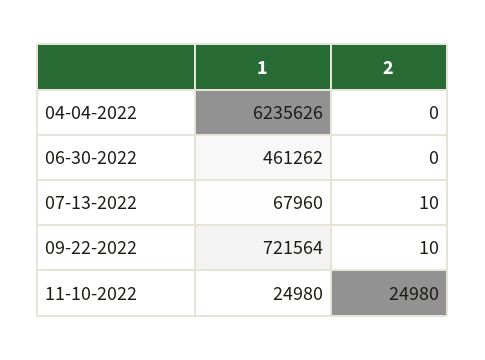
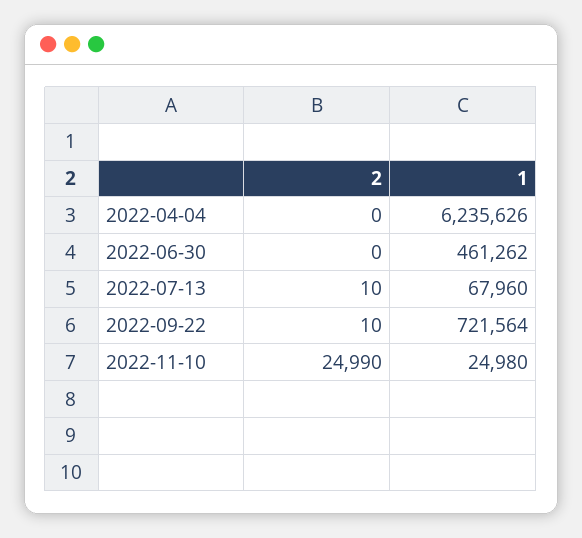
  {
    "1": {
      "04-04-2022": 6235626,
      "06-30-2022": 461262,
      "07-13-2022": 67960,
      "09-22-2022": 721564,
      "11-10-2022": 24980
    },
    "2": {
      "04-04-2022": 0,
      "06-30-2022": 0,
      "07-13-2022": 10,
      "09-22-2022": 10,
-     "11-10-2022": 24980
+     "11-10-2022": 24990
    }
  }

